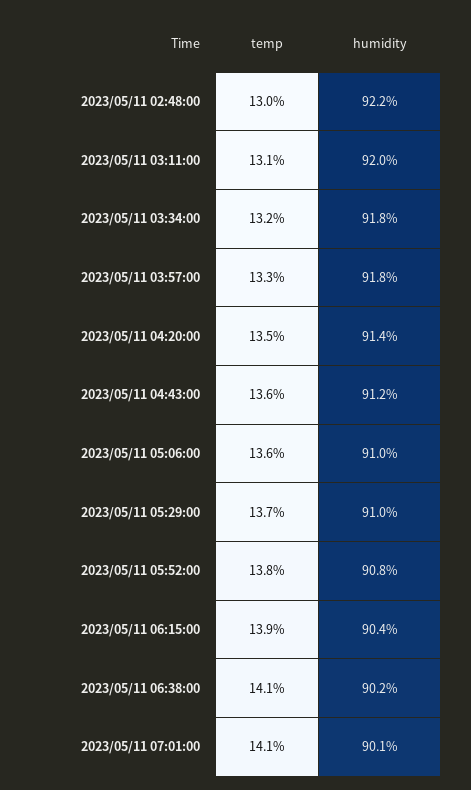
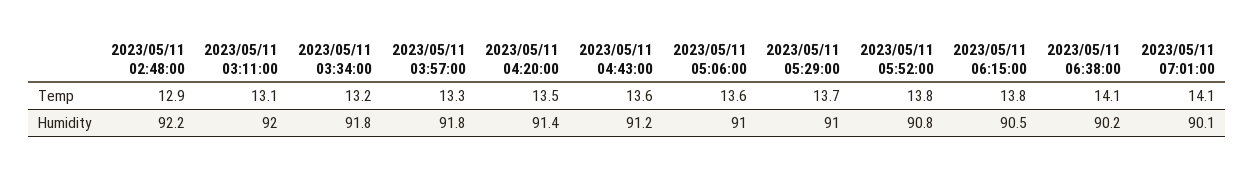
  {
    "temp": {
-     "2023/05/11 02:48:00": 13,
+     "2023/05/11 02:48:00": 12.9,
      "2023/05/11 03:11:00": 13.1,
      "2023/05/11 03:34:00": 13.2,
      "2023/05/11 03:57:00": 13.3,
      "2023/05/11 04:20:00": 13.5,
      "2023/05/11 04:43:00": 13.6,
      "2023/05/11 05:06:00": 13.6,
      "2023/05/11 05:29:00": 13.7,
      "2023/05/11 05:52:00": 13.8,
-     "2023/05/11 06:15:00": 13.9,
+     "2023/05/11 06:15:00": 13.8,
      "2023/05/11 06:38:00": 14.1,
      "2023/05/11 07:01:00": 14.1
    },
    "humidity": {
      "2023/05/11 02:48:00": 92.2,
      "2023/05/11 03:11:00": 92,
      "2023/05/11 03:34:00": 91.8,
      "2023/05/11 03:57:00": 91.8,
      "2023/05/11 04:20:00": 91.4,
      "2023/05/11 04:43:00": 91.2,
      "2023/05/11 05:06:00": 91,
      "2023/05/11 05:29:00": 91,
      "2023/05/11 05:52:00": 90.8,
-     "2023/05/11 06:15:00": 90.4,
+     "2023/05/11 06:15:00": 90.5,
      "2023/05/11 06:38:00": 90.2,
      "2023/05/11 07:01:00": 90.1
    }
  }

